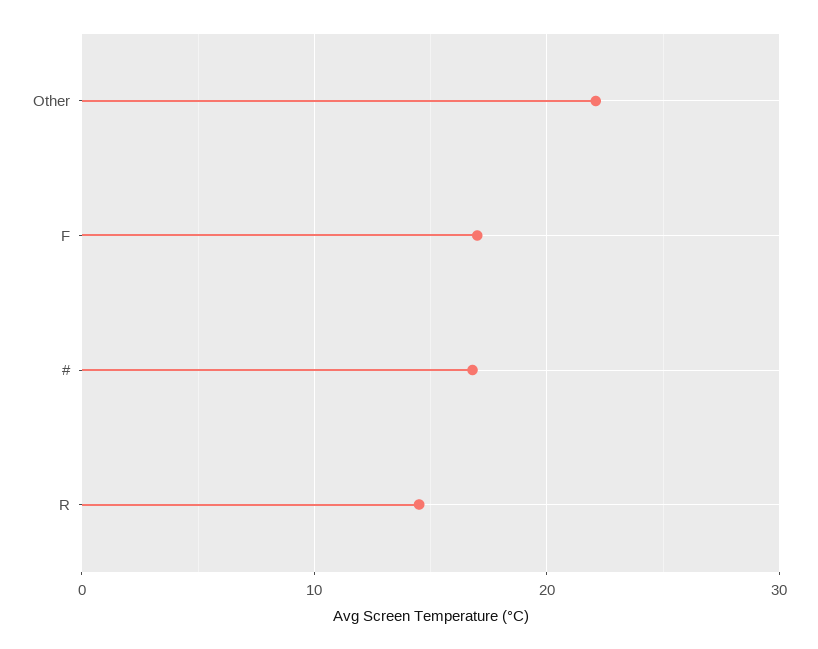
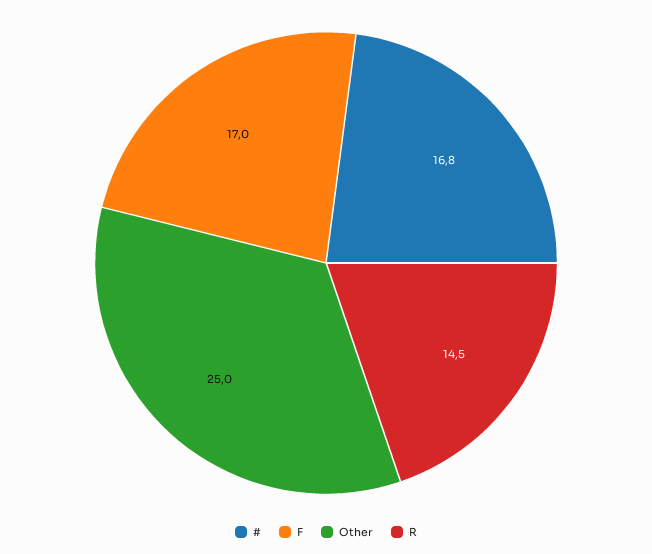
  {
-   "Other": 22,
+   "Other": 25,
    "F": 17,
    "#": 16.8,
    "R": 14.5
  }

